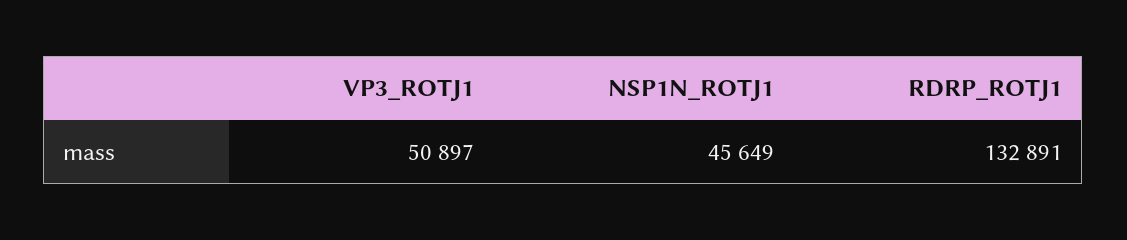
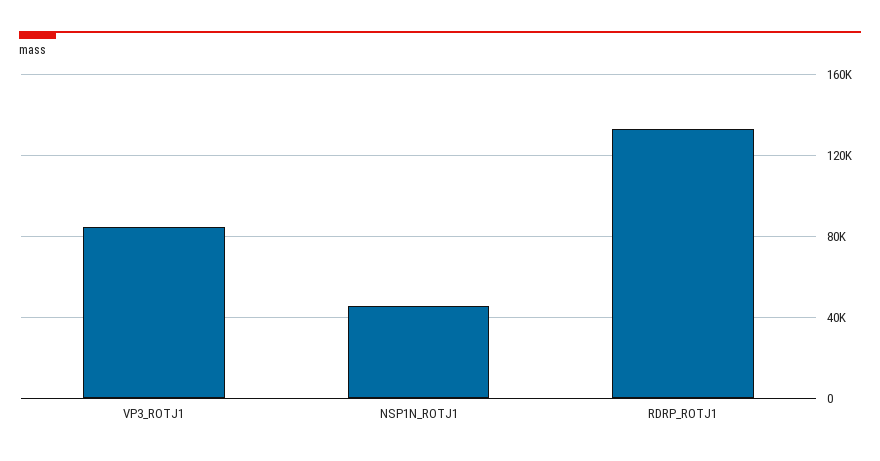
  {
-   "VP3_ROTJ1": 50897,
+   "VP3_ROTJ1": 85000,
    "NSP1N_ROTJ1": 45649,
    "RDRP_ROTJ1": 132891
  }

